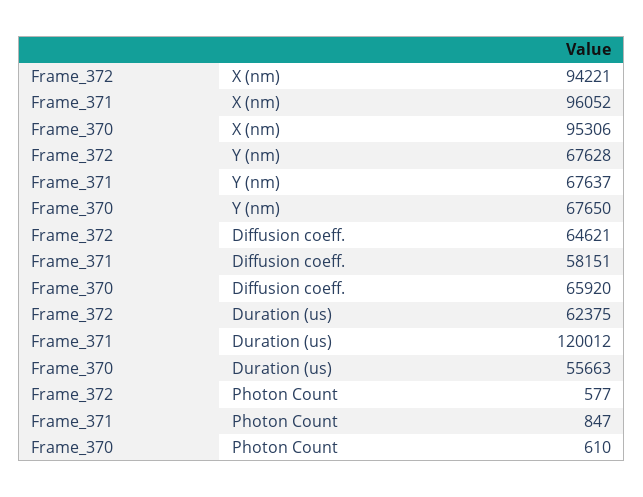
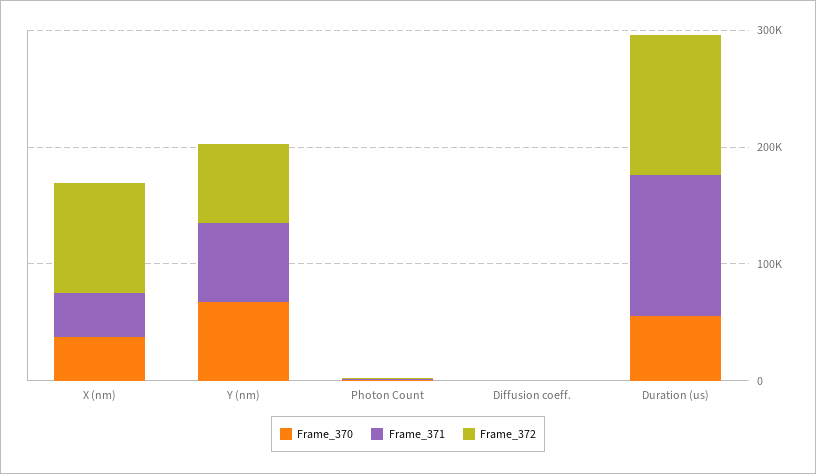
  {
    "Frame_372": {
      "X (nm)": 94221,
      "Y (nm)": 67628,
-     "Diffusion coeff.": 64621,
+     "Diffusion coeff.": 0,
-     "Duration (us)": 62375,
+     "Duration (us)": 120000,
      "Photon Count": 577
    },
    "Frame_371": {
-     "X (nm)": 96052,
+     "X (nm)": 40000,
      "Y (nm)": 67637,
-     "Diffusion coeff.": 58151,
+     "Diffusion coeff.": 0,
      "Duration (us)": 120012,
      "Photon Count": 847
    },
    "Frame_370": {
-     "X (nm)": 95306,
+     "X (nm)": 40000,
      "Y (nm)": 67650,
-     "Diffusion coeff.": 65920,
+     "Diffusion coeff.": 0,
      "Duration (us)": 55663,
      "Photon Count": 610
    }
  }

